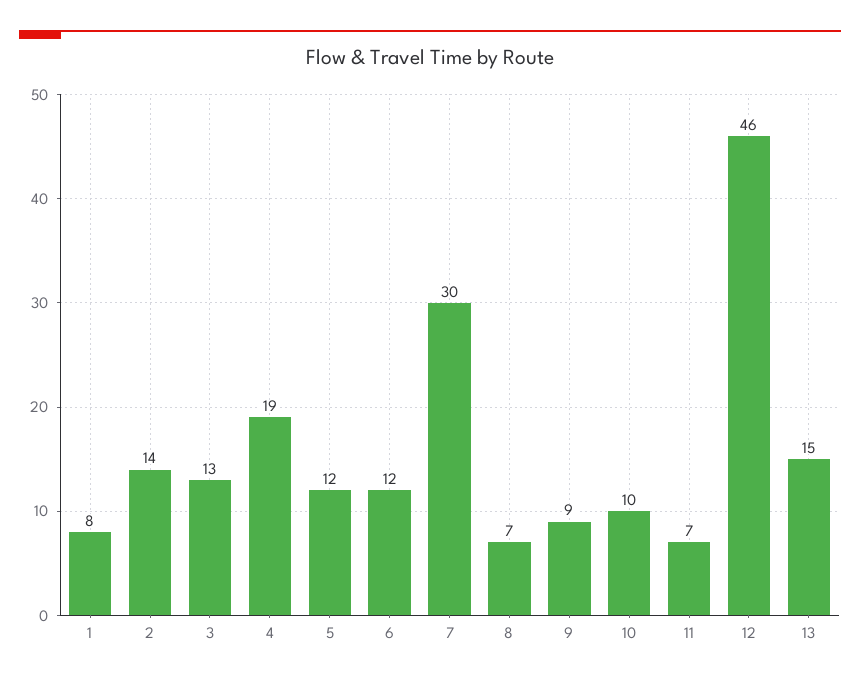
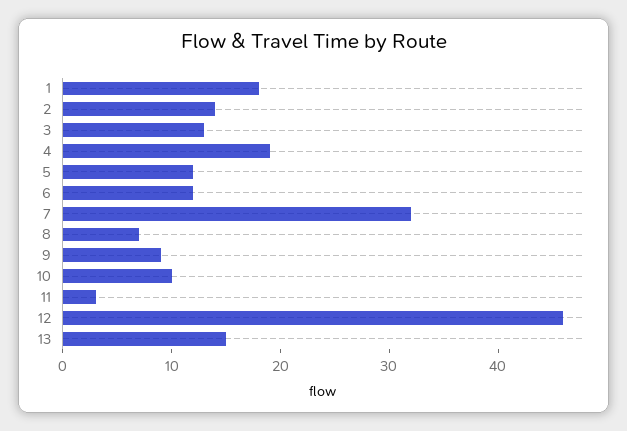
  {
-   "1": 8,
+   "1": 18,
    "2": 14,
    "3": 13,
    "4": 19,
    "5": 12,
    "6": 12,
-   "7": 30,
+   "7": 32,
    "8": 7,
    "9": 9,
    "10": 10,
-   "11": 7,
+   "11": 3,
    "12": 46,
    "13": 15
  }

